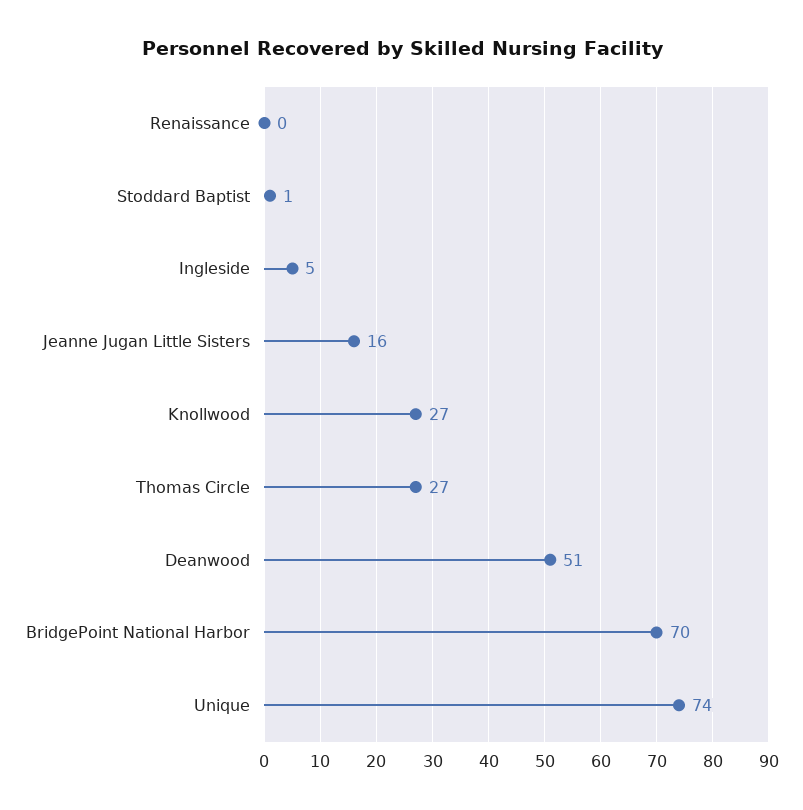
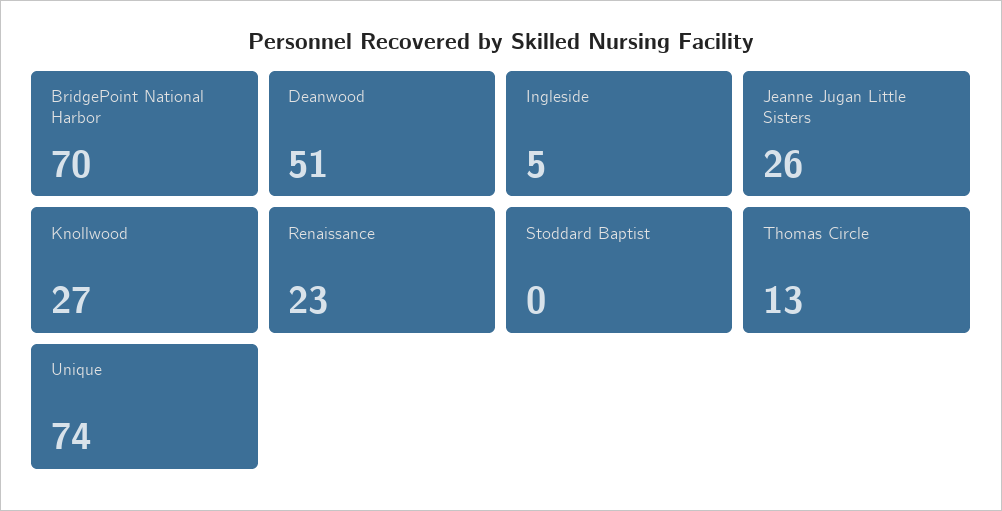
  {
-   "Renaissance": 0,
+   "Renaissance": 23,
-   "Stoddard Baptist": 1,
+   "Stoddard Baptist": 0,
    "Ingleside": 5,
-   "Jeanne Jugan Little Sisters": 16,
+   "Jeanne Jugan Little Sisters": 26,
    "Knollwood": 27,
-   "Thomas Circle": 27,
+   "Thomas Circle": 13,
    "Deanwood": 51,
    "BridgePoint National Harbor": 70,
    "Unique": 74
  }

